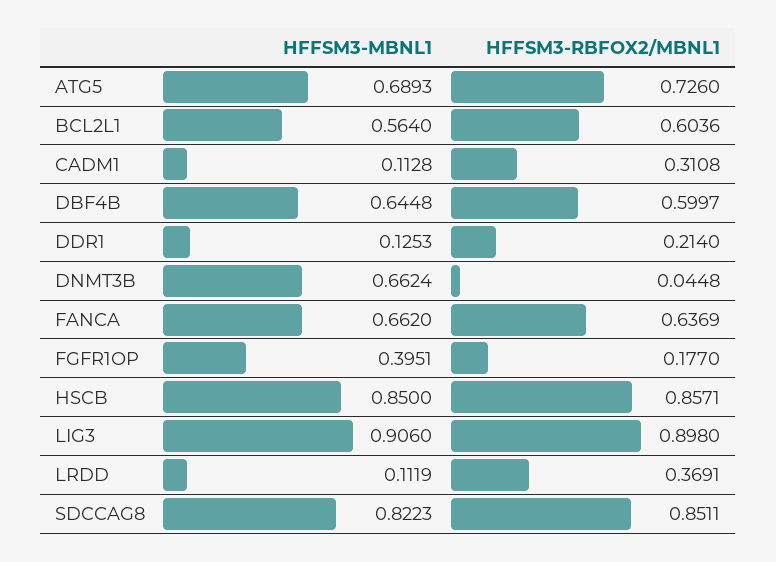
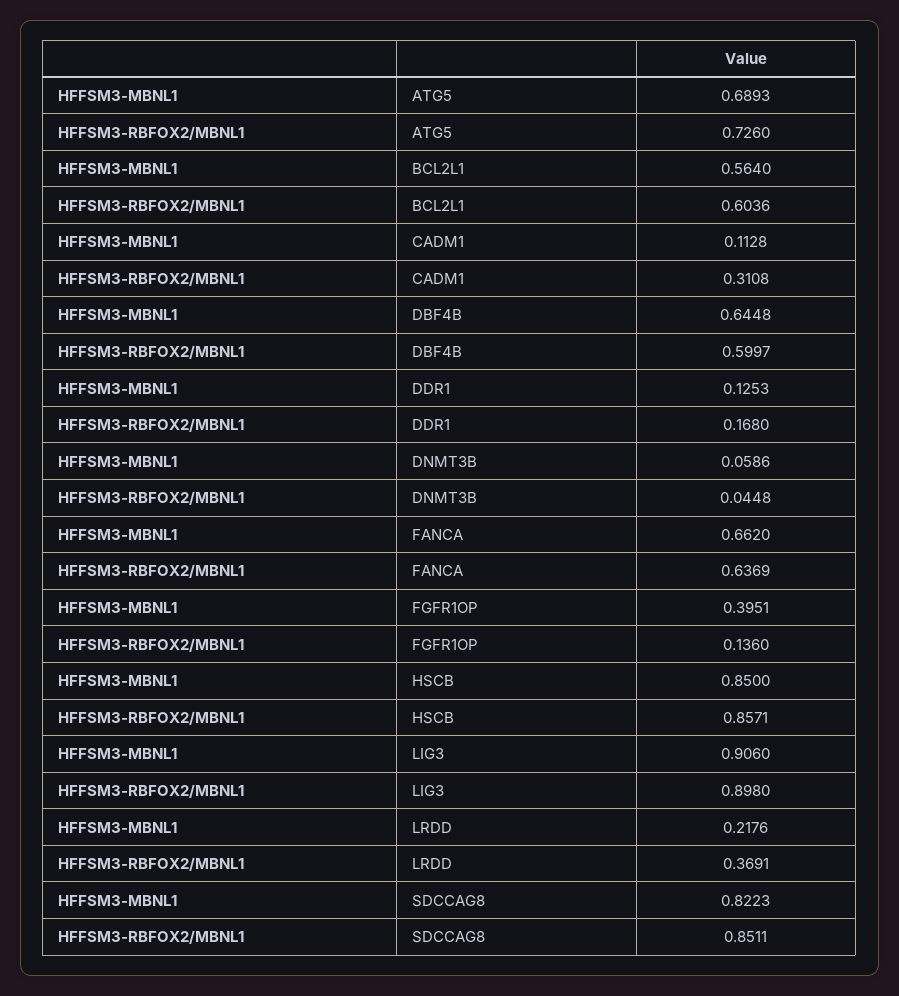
  {
    "HFFSM3-MBNL1": {
      "ATG5": 0.6893,
      "BCL2L1": 0.564,
      "CADM1": 0.1128,
      "DBF4B": 0.6448,
      "DDR1": 0.1253,
-     "DNMT3B": 0.6624,
+     "DNMT3B": 0.0586,
      "FANCA": 0.662,
      "FGFR1OP": 0.3951,
      "HSCB": 0.85,
      "LIG3": 0.906,
-     "LRDD": 0.1119,
+     "LRDD": 0.2176,
      "SDCCAG8": 0.8223
    },
    "HFFSM3-RBFOX2/MBNL1": {
      "ATG5": 0.726,
      "BCL2L1": 0.6036,
      "CADM1": 0.3108,
      "DBF4B": 0.5997,
-     "DDR1": 0.214,
+     "DDR1": 0.168,
      "DNMT3B": 0.0448,
      "FANCA": 0.6369,
-     "FGFR1OP": 0.177,
+     "FGFR1OP": 0.136,
      "HSCB": 0.8571,
      "LIG3": 0.898,
      "LRDD": 0.3691,
      "SDCCAG8": 0.8511
    }
  }

